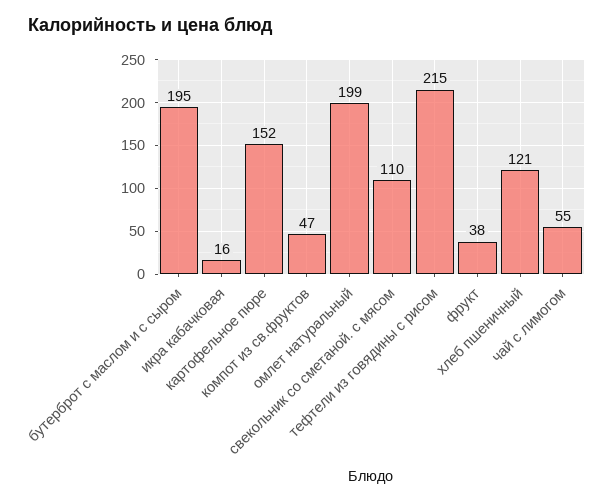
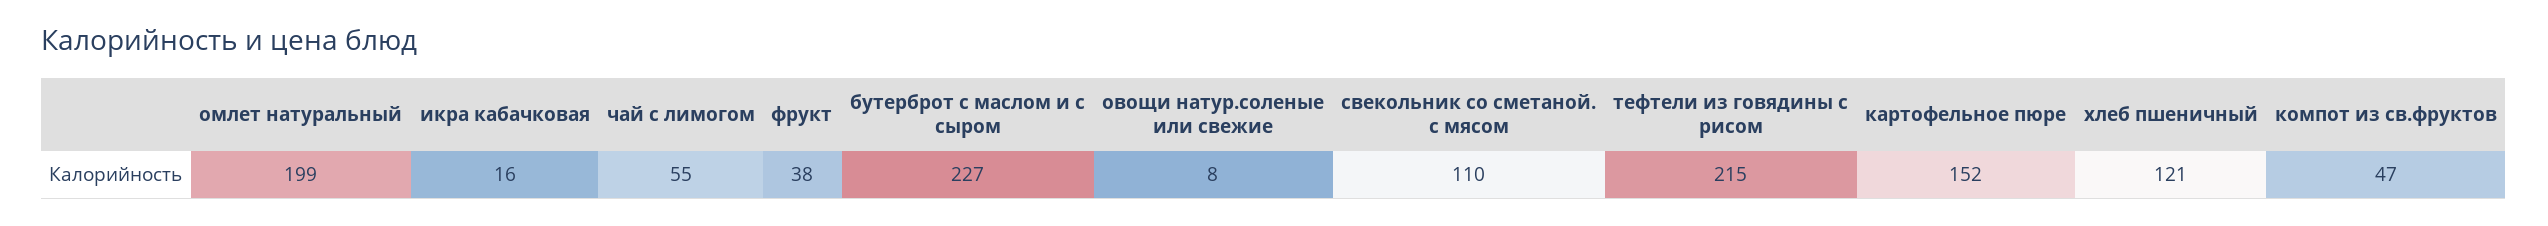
  {
-   "бутерброт с маслом и с сыром": 195,
+   "бутерброт с маслом и с сыром": 227,
    "икра кабачковая": 16,
    "картофельное пюре": 152,
    "компот из св.фруктов": 47,
    "омлет натуральный": 199,
    "свекольник со сметаной. с мясом": 110,
    "тефтели из говядины с рисом": 215,
    "фрукт": 38,
    "хлеб пшеничный": 121,
-   "чай с лимогом": 55
+   "чай с лимогом": 55,
+   "овощи натур.соленые или свежие": 8
  }

